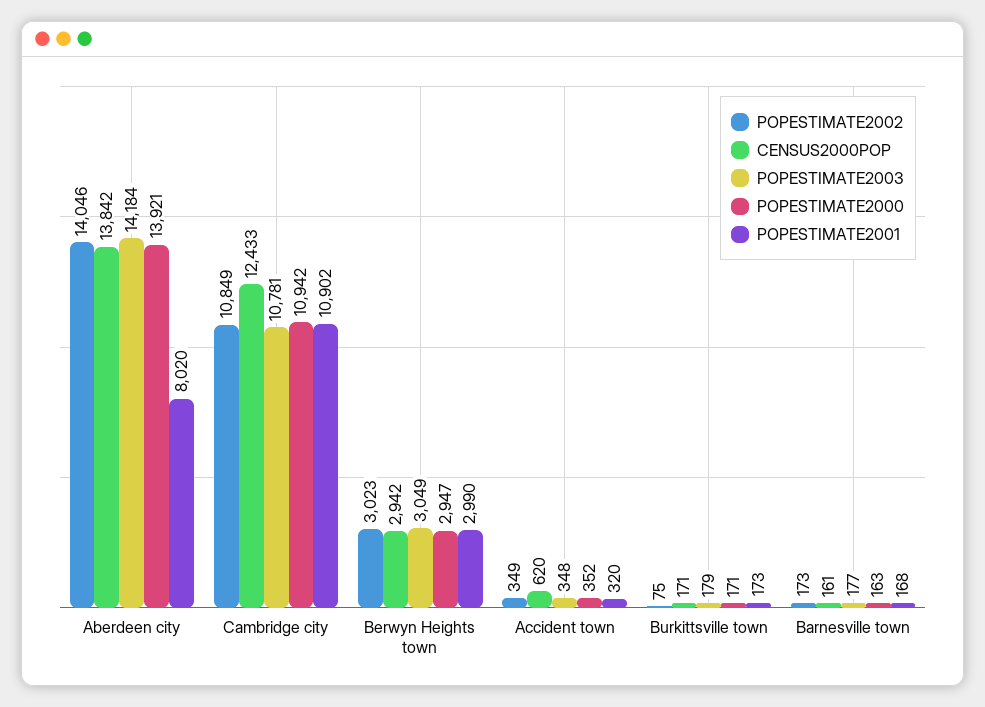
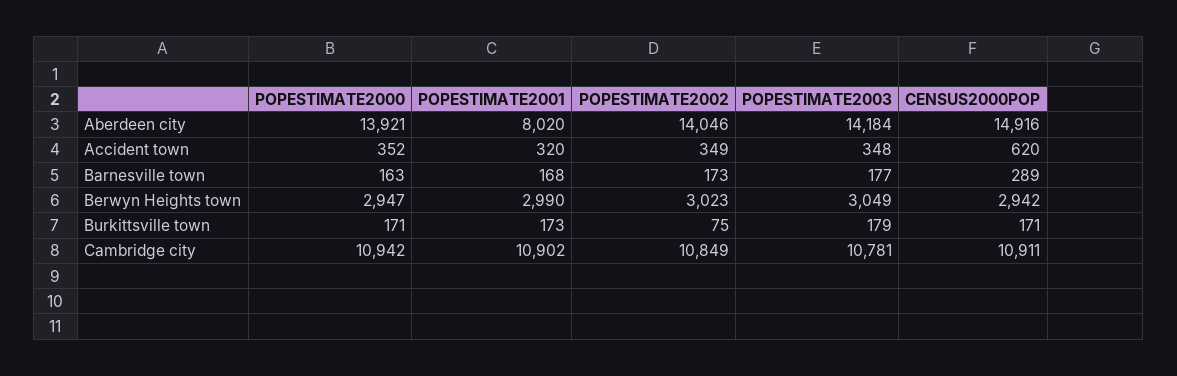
  {
    "POPESTIMATE2002": {
      "Aberdeen city": 14046,
      "Cambridge city": 10849,
      "Berwyn Heights town": 3023,
      "Accident town": 349,
      "Burkittsville town": 75,
      "Barnesville town": 173
    },
    "CENSUS2000POP": {
-     "Aberdeen city": 13842,
+     "Aberdeen city": 14916,
-     "Cambridge city": 12433,
+     "Cambridge city": 10911,
      "Berwyn Heights town": 2942,
      "Accident town": 620,
      "Burkittsville town": 171,
-     "Barnesville town": 161
+     "Barnesville town": 289
    },
    "POPESTIMATE2003": {
      "Aberdeen city": 14184,
      "Cambridge city": 10781,
      "Berwyn Heights town": 3049,
      "Accident town": 348,
      "Burkittsville town": 179,
      "Barnesville town": 177
    },
    "POPESTIMATE2000": {
      "Aberdeen city": 13921,
      "Cambridge city": 10942,
      "Berwyn Heights town": 2947,
      "Accident town": 352,
      "Burkittsville town": 171,
      "Barnesville town": 163
    },
    "POPESTIMATE2001": {
      "Aberdeen city": 8020,
      "Cambridge city": 10902,
      "Berwyn Heights town": 2990,
      "Accident town": 320,
      "Burkittsville town": 173,
      "Barnesville town": 168
    }
  }

